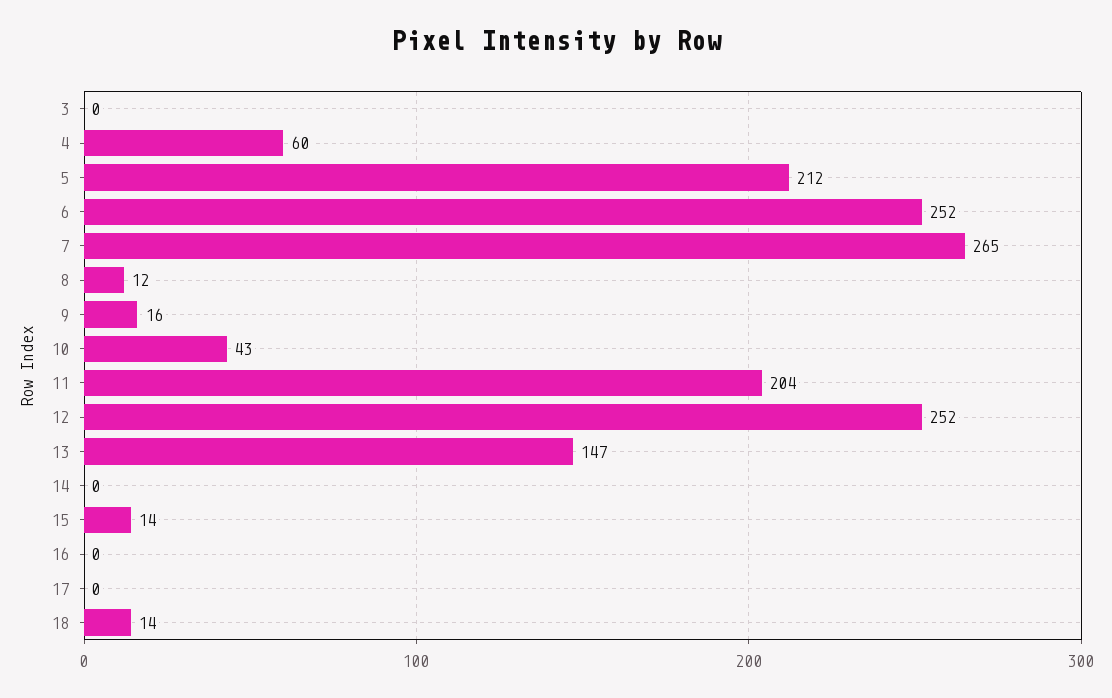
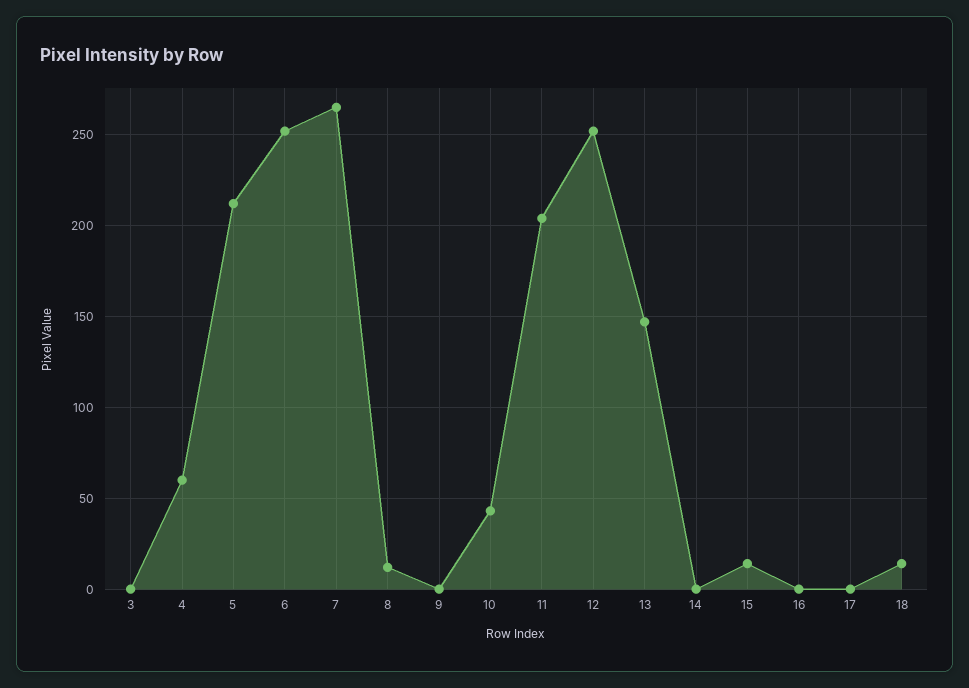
  {
    "3": 0,
    "4": 60,
    "5": 212,
    "6": 252,
    "7": 265,
    "8": 12,
-   "9": 16,
+   "9": 0,
    "10": 43,
    "11": 204,
    "12": 252,
    "13": 147,
    "14": 0,
    "15": 14,
    "16": 0,
    "17": 0,
    "18": 14
  }

